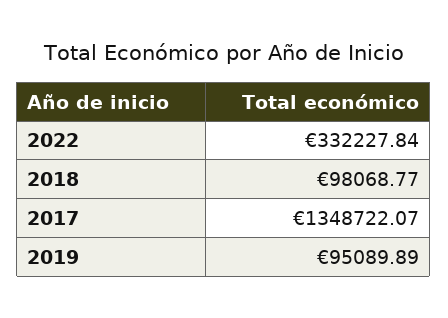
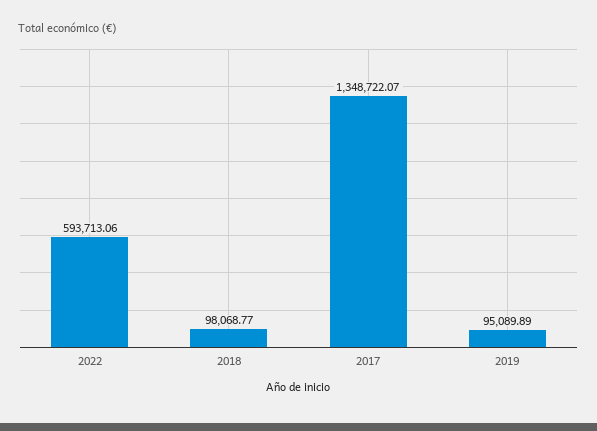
  {
-   "2022": 332227.84,
+   "2022": 593713.06,
    "2018": 98068.77,
    "2017": 1348722.07,
    "2019": 95089.89
  }

